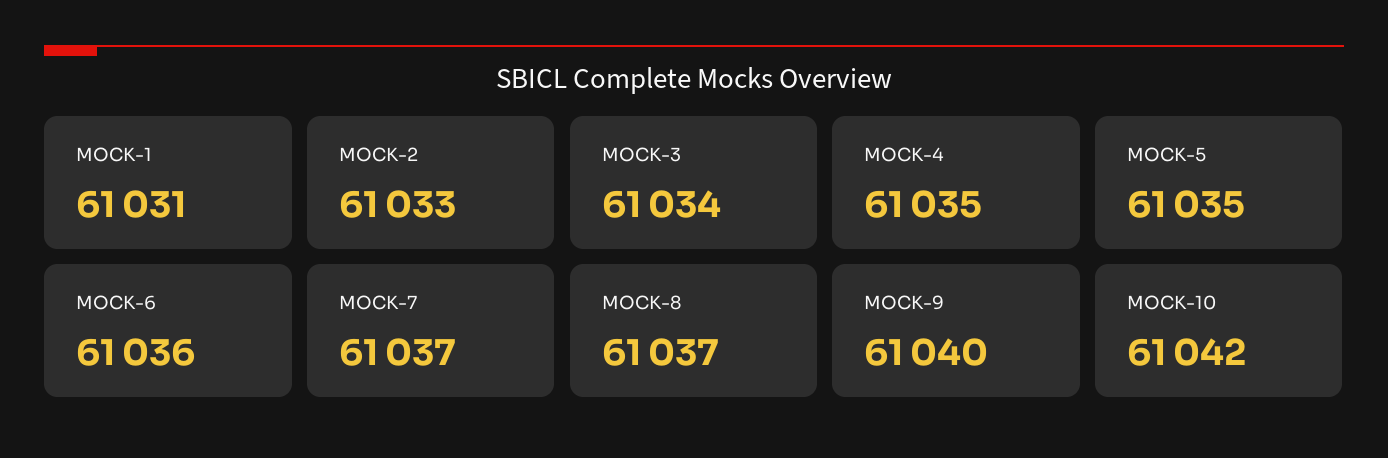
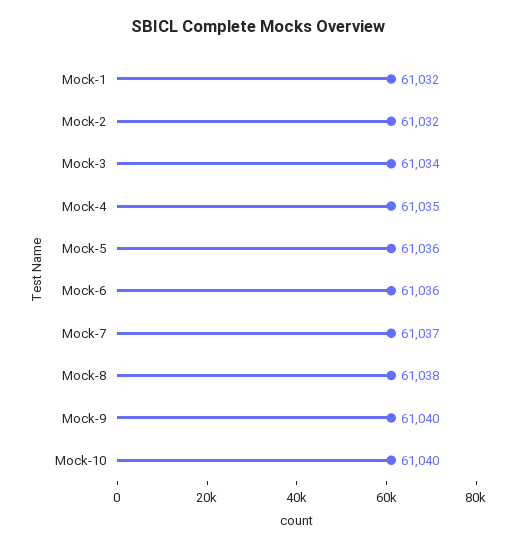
  {
-   "MOCK-1": 61031,
+   "MOCK-1": 61032,
-   "MOCK-2": 61033,
+   "MOCK-2": 61032,
    "MOCK-3": 61034,
    "MOCK-4": 61035,
-   "MOCK-5": 61035,
+   "MOCK-5": 61036,
    "MOCK-6": 61036,
    "MOCK-7": 61037,
-   "MOCK-8": 61037,
+   "MOCK-8": 61038,
    "MOCK-9": 61040,
-   "MOCK-10": 61042
+   "MOCK-10": 61040
  }

